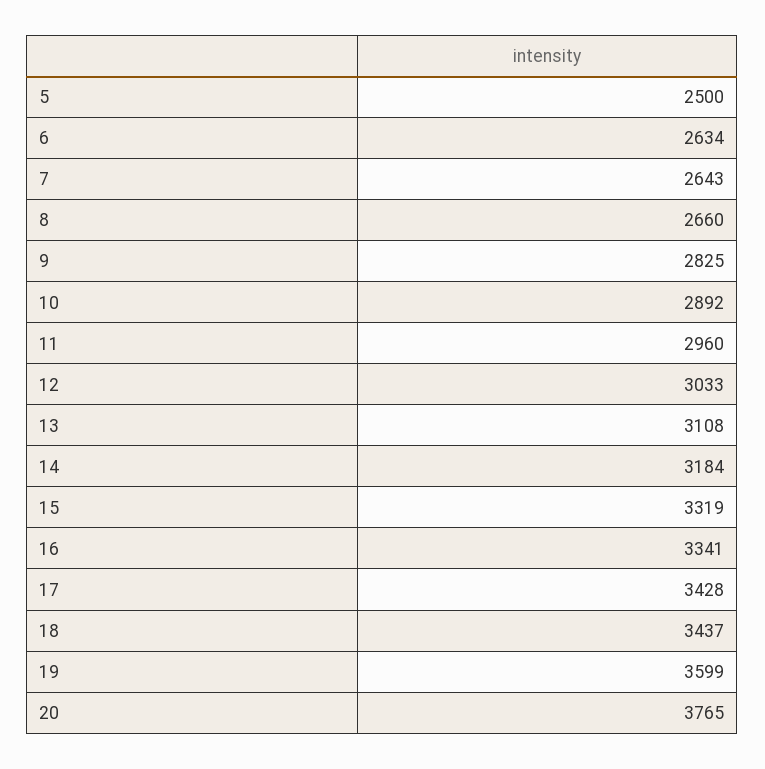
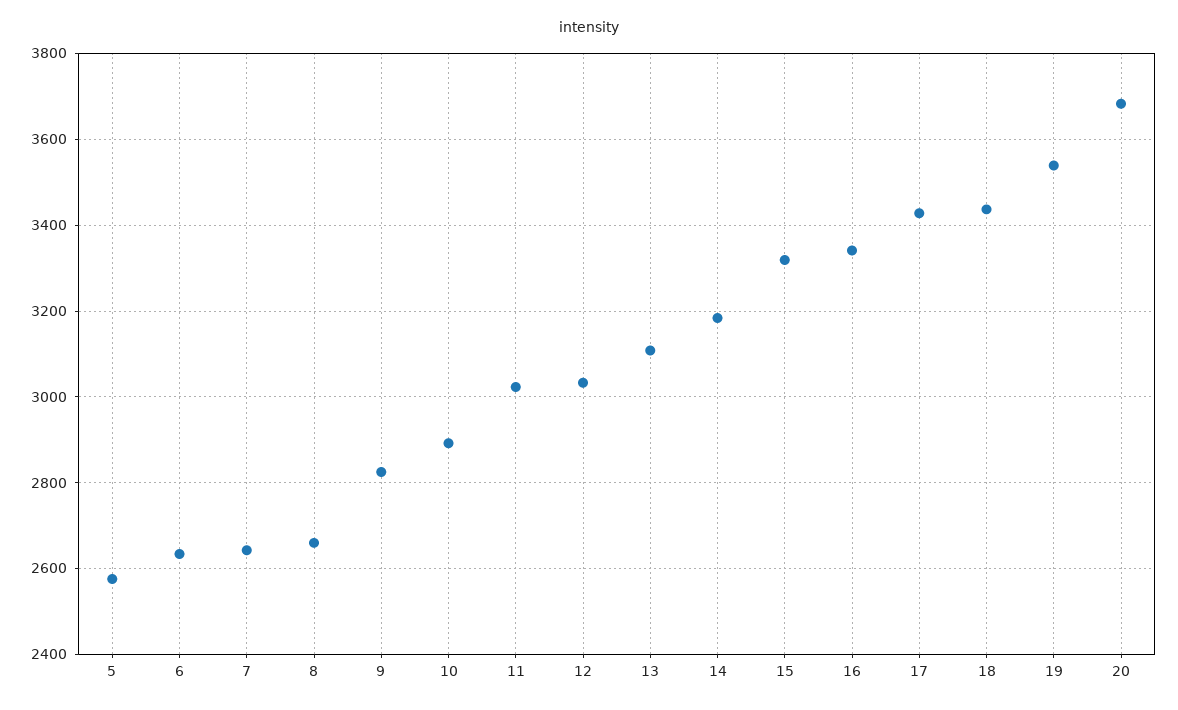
  {
-   "5": 2500,
+   "5": 2580,
    "6": 2634,
    "7": 2643,
    "8": 2660,
    "9": 2825,
    "10": 2892,
-   "11": 2960,
+   "11": 3020,
    "12": 3033,
    "13": 3108,
    "14": 3184,
    "15": 3319,
    "16": 3341,
    "17": 3428,
    "18": 3437,
-   "19": 3599,
+   "19": 3540,
-   "20": 3765
+   "20": 3680
  }

